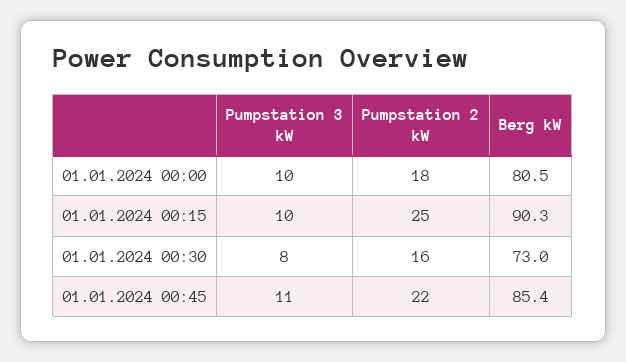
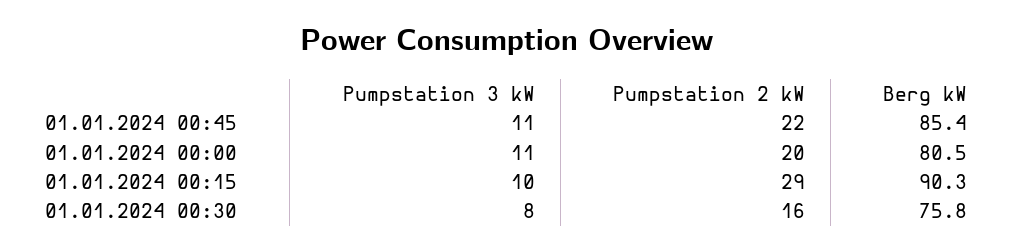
  {
    "Pumpstation 3 kW": {
-     "01.01.2024 00:00": 10,
+     "01.01.2024 00:00": 11,
      "01.01.2024 00:15": 10,
      "01.01.2024 00:30": 8,
      "01.01.2024 00:45": 11
    },
    "Pumpstation 2 kW": {
-     "01.01.2024 00:00": 18,
+     "01.01.2024 00:00": 20,
-     "01.01.2024 00:15": 25,
+     "01.01.2024 00:15": 29,
      "01.01.2024 00:30": 16,
      "01.01.2024 00:45": 22
    },
    "Berg kW": {
      "01.01.2024 00:00": 80.5,
      "01.01.2024 00:15": 90.3,
-     "01.01.2024 00:30": 73,
+     "01.01.2024 00:30": 75.8,
      "01.01.2024 00:45": 85.4
    }
  }

